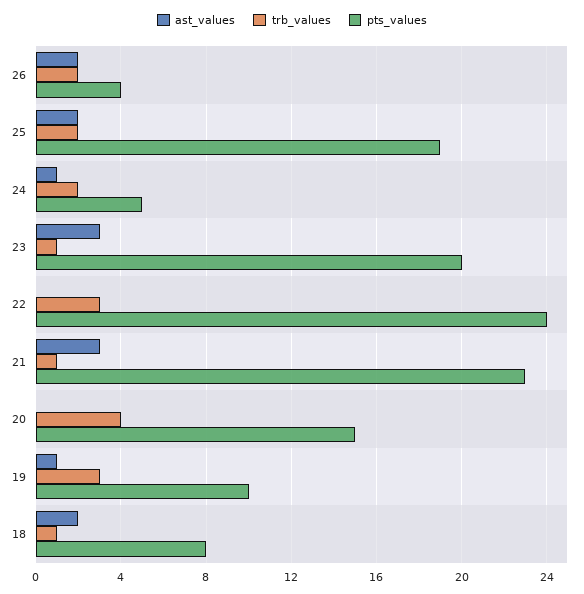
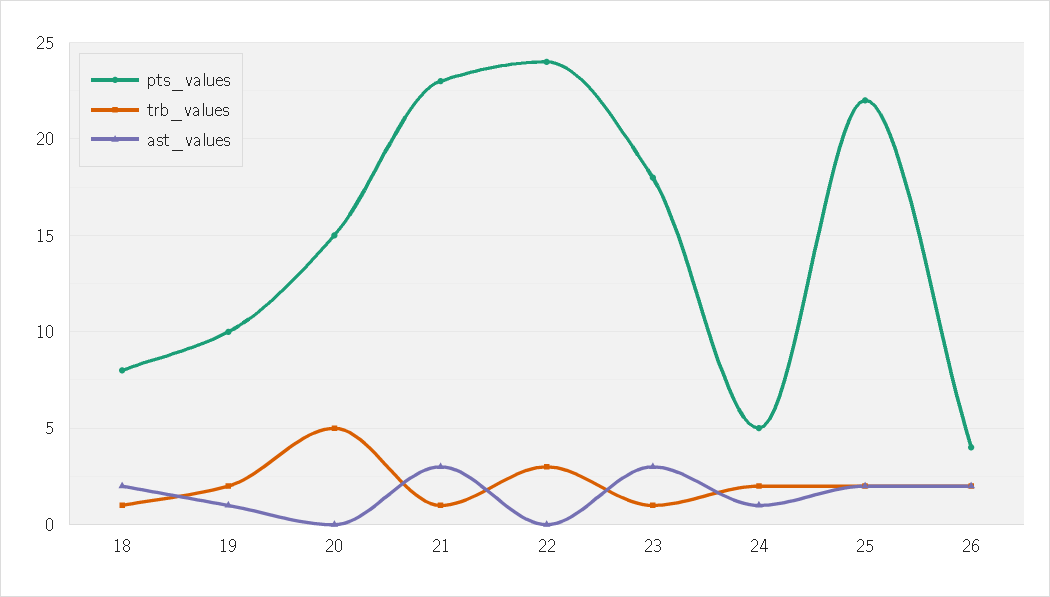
  {
    "ast_values": {
      "26": 2,
      "25": 2,
      "24": 1,
      "23": 3,
      "22": 0,
      "21": 3,
      "20": 0,
      "19": 1,
      "18": 2
    },
    "trb_values": {
      "26": 2,
      "25": 2,
      "24": 2,
      "23": 1,
      "22": 3,
      "21": 1,
-     "20": 4,
+     "20": 5,
-     "19": 3,
+     "19": 2,
      "18": 1
    },
    "pts_values": {
      "26": 4,
-     "25": 19,
+     "25": 22,
      "24": 5,
-     "23": 20,
+     "23": 18,
      "22": 24,
      "21": 23,
      "20": 15,
      "19": 10,
      "18": 8
    }
  }

